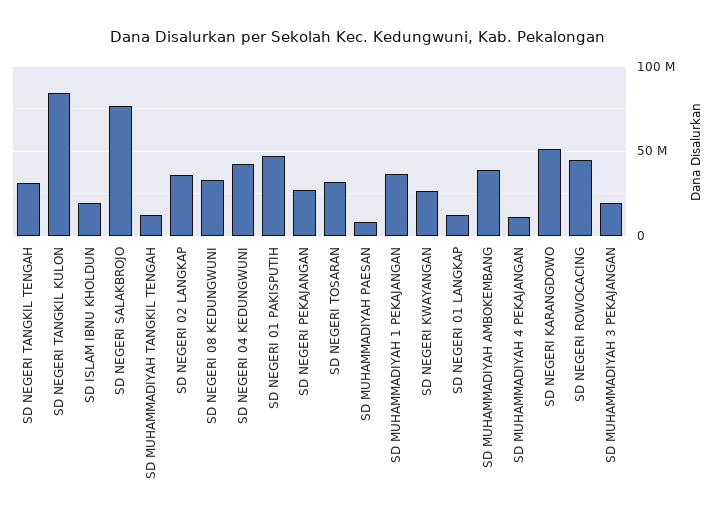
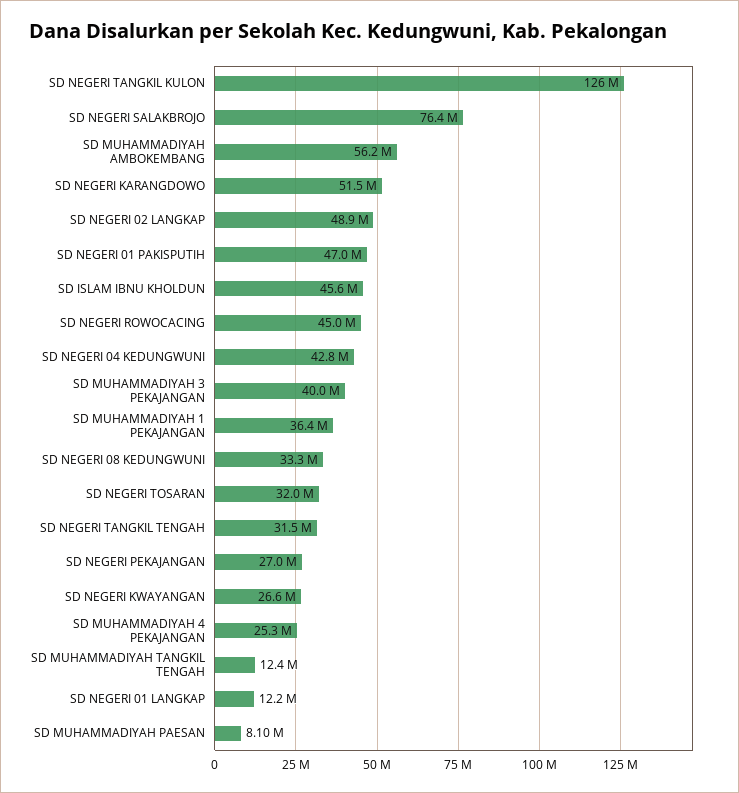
  {
    "SD NEGERI TANGKIL TENGAH": 31500000,
-   "SD NEGERI TANGKIL KULON": 85000000,
+   "SD NEGERI TANGKIL KULON": 126000000,
-   "SD ISLAM IBNU KHOLDUN": 20000000,
+   "SD ISLAM IBNU KHOLDUN": 45600000,
    "SD NEGERI SALAKBROJO": 76400000,
    "SD MUHAMMADIYAH TANGKIL TENGAH": 12400000,
-   "SD NEGERI 02 LANGKAP": 35000000,
+   "SD NEGERI 02 LANGKAP": 48900000,
    "SD NEGERI 08 KEDUNGWUNI": 33300000,
    "SD NEGERI 04 KEDUNGWUNI": 42800000,
    "SD NEGERI 01 PAKISPUTIH": 47000000,
    "SD NEGERI PEKAJANGAN": 27000000,
    "SD NEGERI TOSARAN": 32000000,
    "SD MUHAMMADIYAH PAESAN": 8100000,
    "SD MUHAMMADIYAH 1 PEKAJANGAN": 36400000,
    "SD NEGERI KWAYANGAN": 26600000,
    "SD NEGERI 01 LANGKAP": 12200000,
-   "SD MUHAMMADIYAH AMBOKEMBANG": 40000000,
+   "SD MUHAMMADIYAH AMBOKEMBANG": 56200000,
-   "SD MUHAMMADIYAH 4 PEKAJANGAN": 10000000,
+   "SD MUHAMMADIYAH 4 PEKAJANGAN": 25300000,
    "SD NEGERI KARANGDOWO": 51500000,
    "SD NEGERI ROWOCACING": 45000000,
-   "SD MUHAMMADIYAH 3 PEKAJANGAN": 20000000
+   "SD MUHAMMADIYAH 3 PEKAJANGAN": 40000000
  }

